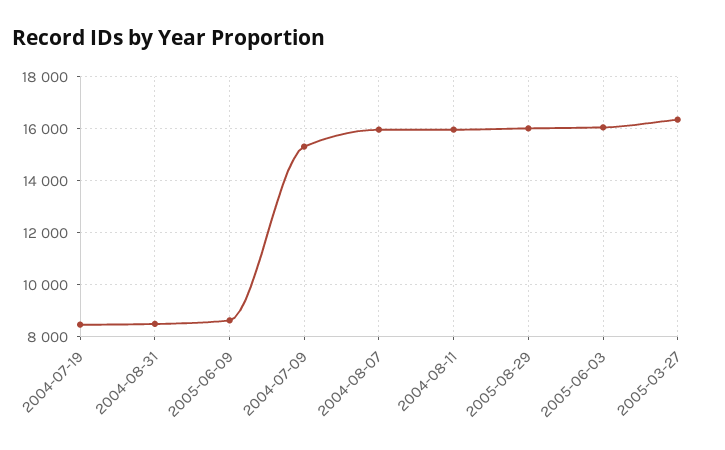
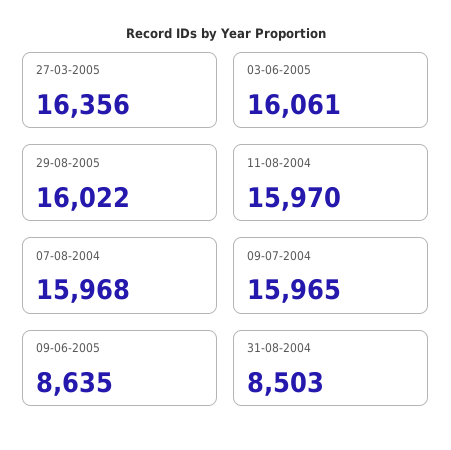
  {
-   "2004-07-19": 8500,
    "2004-08-31": 8503,
    "2005-06-09": 8635,
-   "2004-07-09": 15250,
+   "2004-07-09": 15965,
    "2004-08-07": 15968,
    "2004-08-11": 15970,
    "2005-08-29": 16022,
    "2005-06-03": 16061,
    "2005-03-27": 16356
  }

